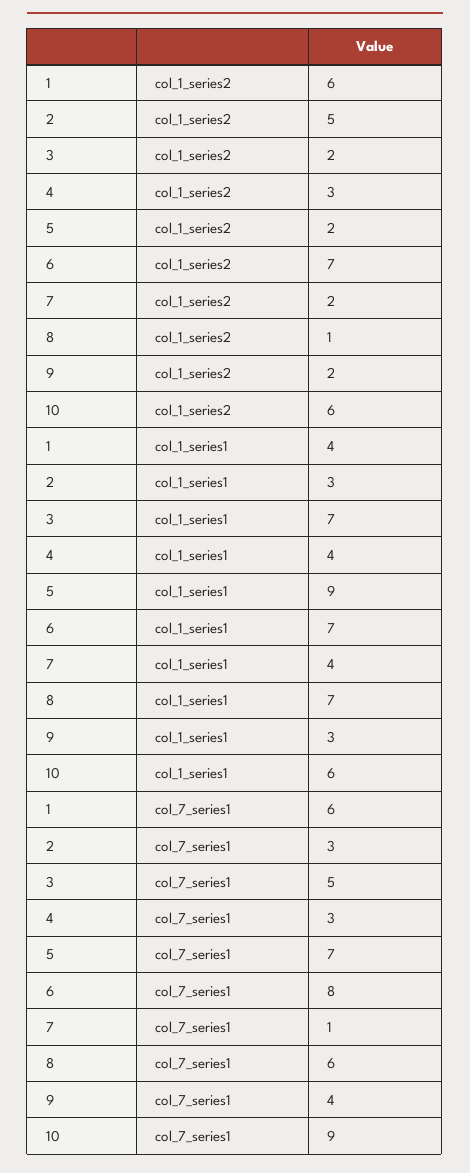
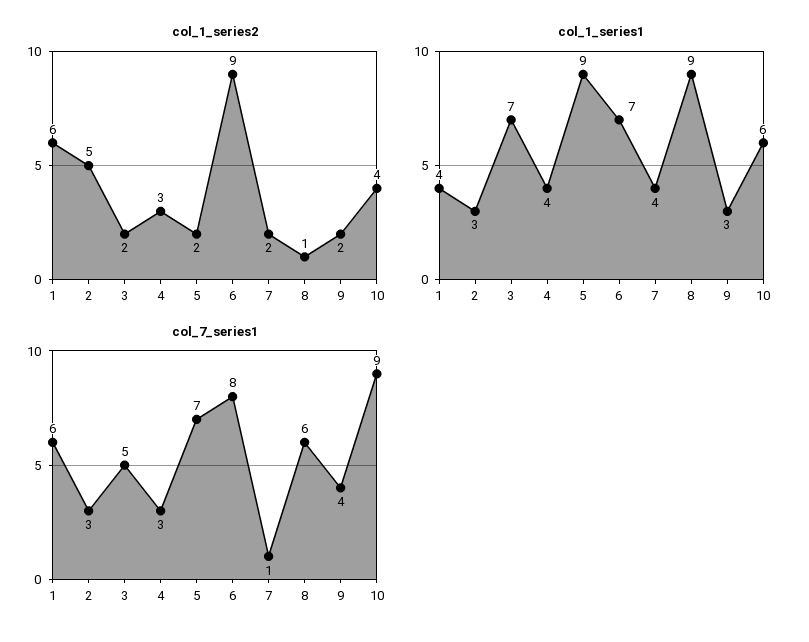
  {
    "col_1_series2": {
      "1": 6,
      "2": 5,
      "3": 2,
      "4": 3,
      "5": 2,
-     "6": 7,
+     "6": 9,
      "7": 2,
      "8": 1,
      "9": 2,
-     "10": 6
+     "10": 4
    },
    "col_1_series1": {
      "1": 4,
      "2": 3,
      "3": 7,
      "4": 4,
      "5": 9,
      "6": 7,
      "7": 4,
-     "8": 7,
+     "8": 9,
      "9": 3,
      "10": 6
    },
    "col_7_series1": {
      "1": 6,
      "2": 3,
      "3": 5,
      "4": 3,
      "5": 7,
      "6": 8,
      "7": 1,
      "8": 6,
      "9": 4,
      "10": 9
    }
  }

